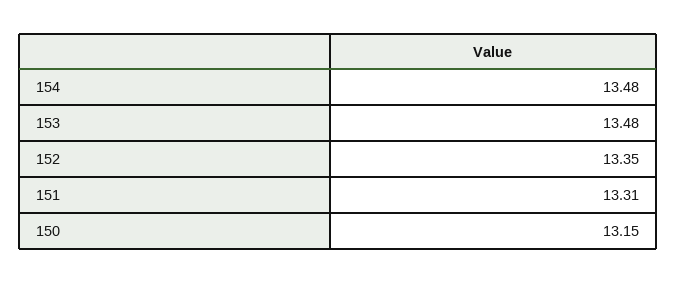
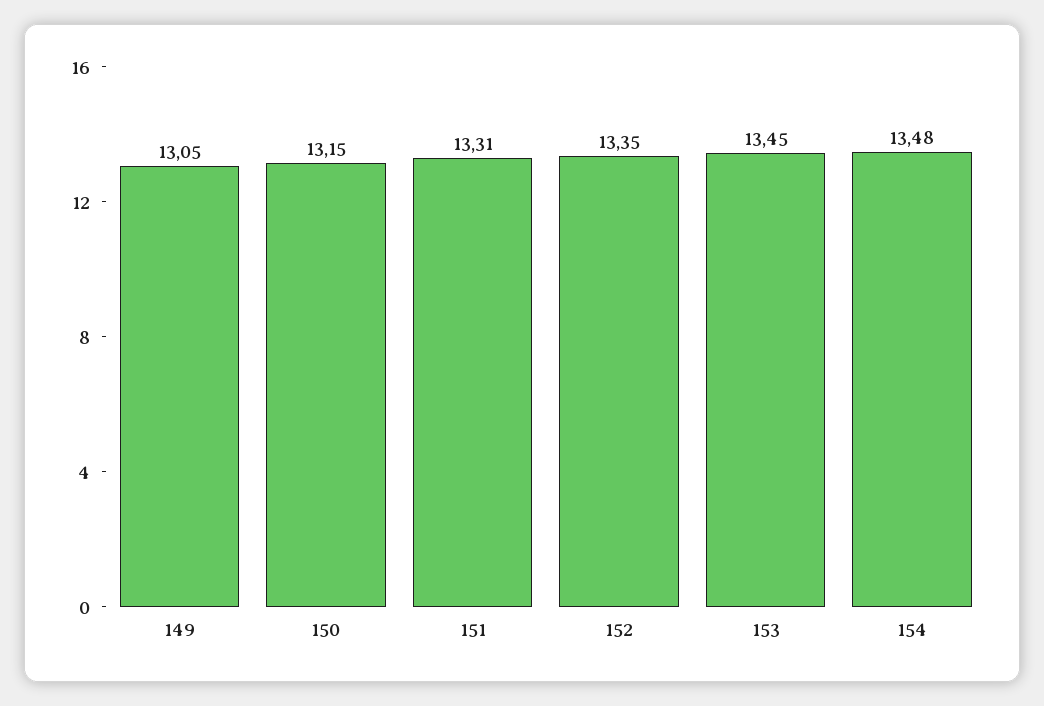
  {
    "154": 13.48,
-   "153": 13.48,
+   "153": 13.45,
    "152": 13.35,
    "151": 13.31,
-   "150": 13.15
+   "150": 13.15,
+   "149": 13.05
  }

